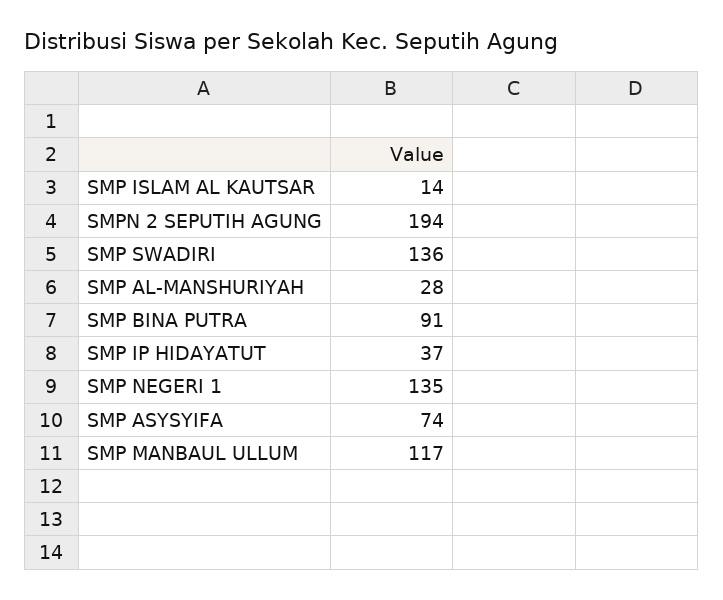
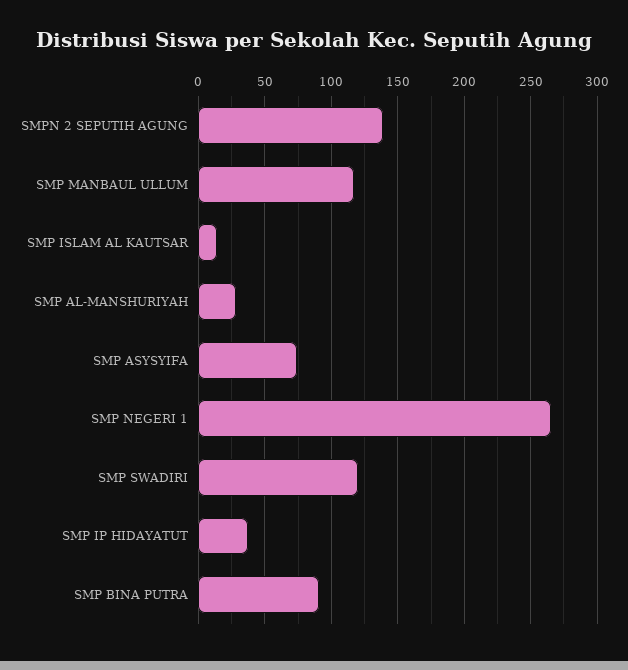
  {
    "SMP ISLAM AL KAUTSAR": 14,
-   "SMPN 2 SEPUTIH AGUNG": 194,
+   "SMPN 2 SEPUTIH AGUNG": 140,
-   "SMP SWADIRI": 136,
+   "SMP SWADIRI": 120,
    "SMP AL-MANSHURIYAH": 28,
    "SMP BINA PUTRA": 91,
    "SMP IP HIDAYATUT": 37,
-   "SMP NEGERI 1": 135,
+   "SMP NEGERI 1": 265,
    "SMP ASYSYIFA": 74,
    "SMP MANBAUL ULLUM": 117
  }

